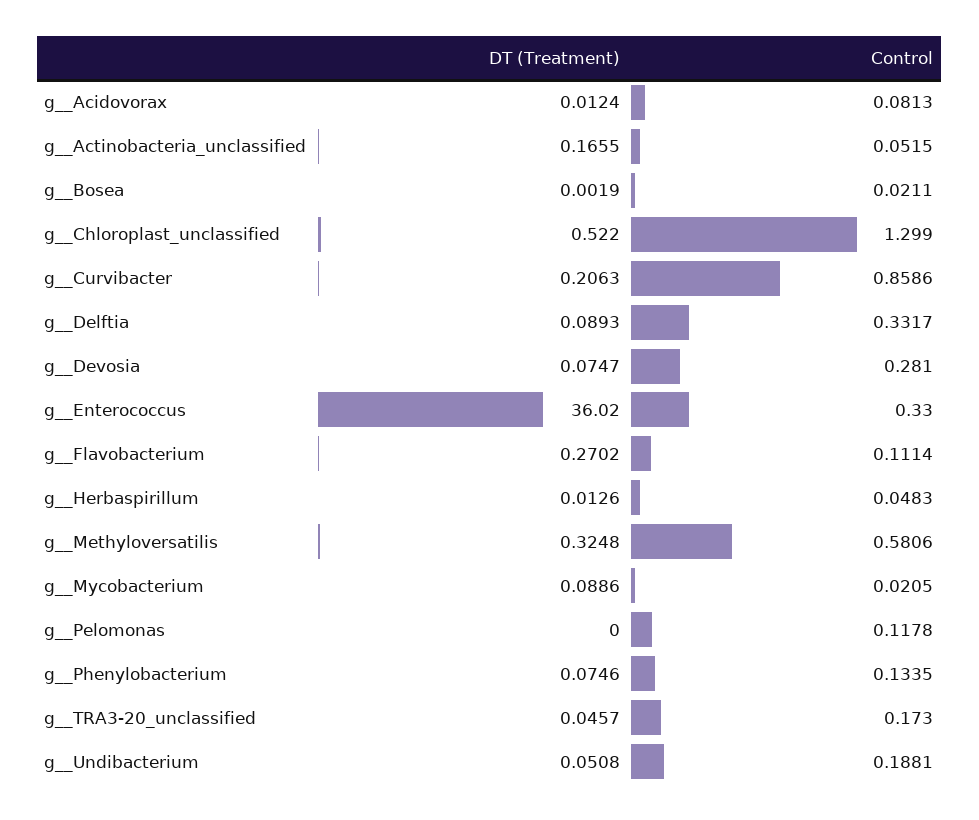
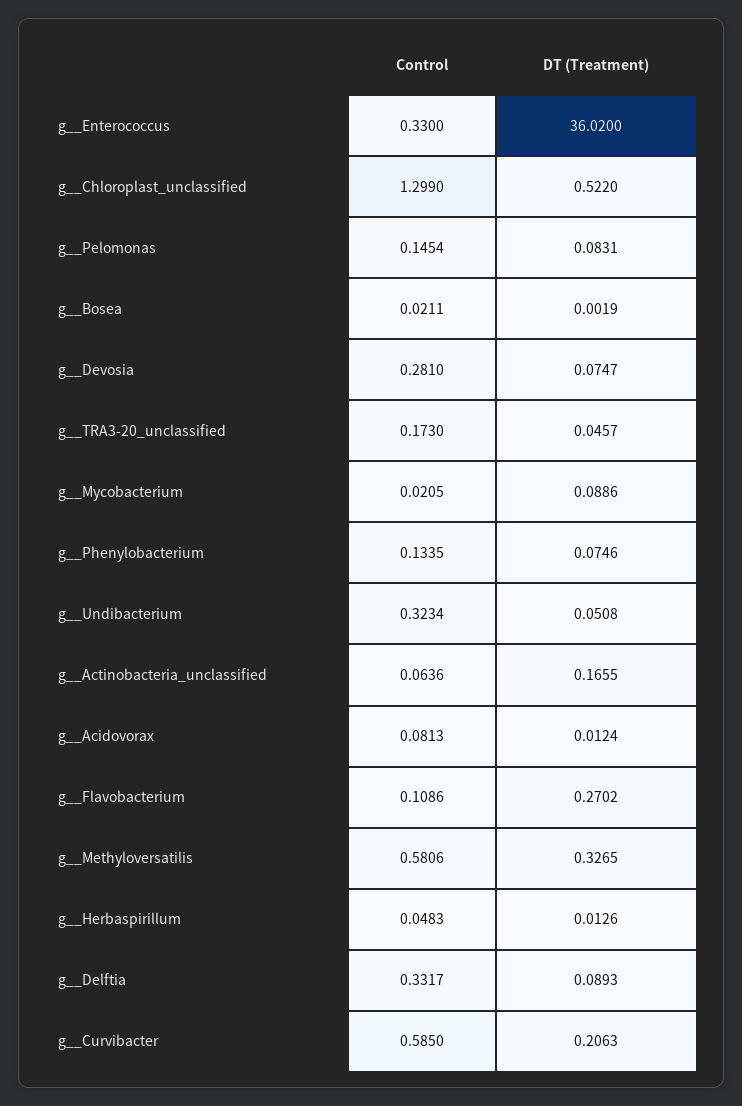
  {
    "DT (Treatment)": {
      "g__Acidovorax": 0.0124,
      "g__Actinobacteria_unclassified": 0.1655,
      "g__Bosea": 0.0019,
      "g__Chloroplast_unclassified": 0.522,
      "g__Curvibacter": 0.2063,
      "g__Delftia": 0.0893,
      "g__Devosia": 0.0747,
      "g__Enterococcus": 36.02,
      "g__Flavobacterium": 0.2702,
      "g__Herbaspirillum": 0.0126,
-     "g__Methyloversatilis": 0.3248,
+     "g__Methyloversatilis": 0.3265,
      "g__Mycobacterium": 0.0886,
-     "g__Pelomonas": 0,
+     "g__Pelomonas": 0.0831,
      "g__Phenylobacterium": 0.0746,
      "g__TRA3-20_unclassified": 0.0457,
      "g__Undibacterium": 0.0508
    },
    "Control": {
      "g__Acidovorax": 0.0813,
-     "g__Actinobacteria_unclassified": 0.0515,
+     "g__Actinobacteria_unclassified": 0.0636,
      "g__Bosea": 0.0211,
      "g__Chloroplast_unclassified": 1.299,
-     "g__Curvibacter": 0.8586,
+     "g__Curvibacter": 0.585,
      "g__Delftia": 0.3317,
      "g__Devosia": 0.281,
      "g__Enterococcus": 0.33,
-     "g__Flavobacterium": 0.1114,
+     "g__Flavobacterium": 0.1086,
      "g__Herbaspirillum": 0.0483,
      "g__Methyloversatilis": 0.5806,
      "g__Mycobacterium": 0.0205,
-     "g__Pelomonas": 0.1178,
+     "g__Pelomonas": 0.1454,
      "g__Phenylobacterium": 0.1335,
      "g__TRA3-20_unclassified": 0.173,
-     "g__Undibacterium": 0.1881
+     "g__Undibacterium": 0.3234
    }
  }

